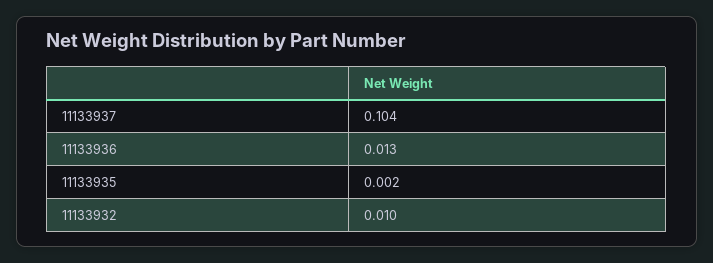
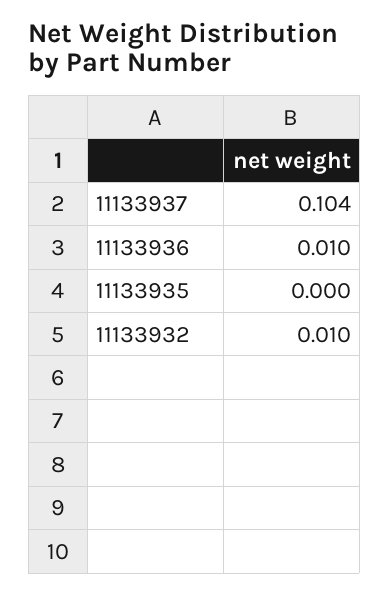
  {
    "11133937": 0.104,
-   "11133936": 0.013,
+   "11133936": 0.01,
-   "11133935": 0.002,
+   "11133935": 0,
    "11133932": 0.01
  }

